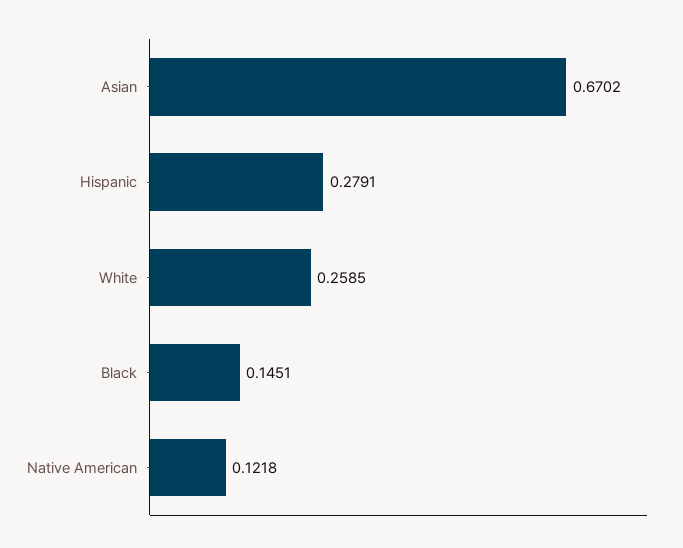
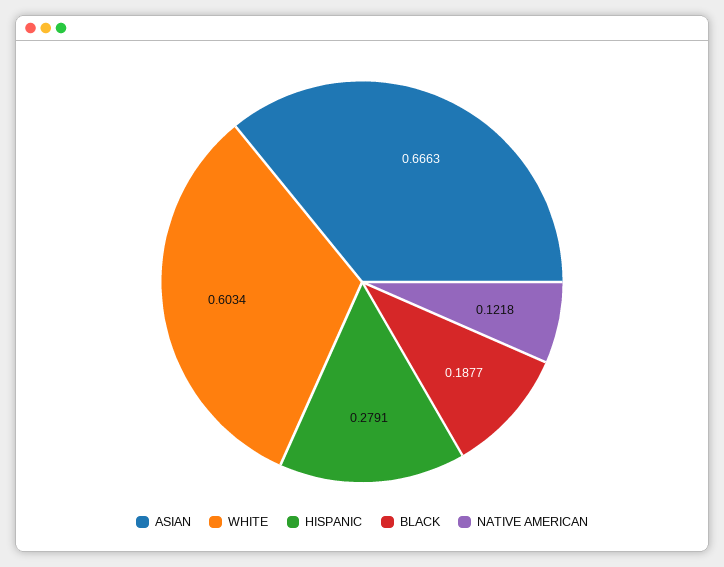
  {
-   "Asian": 0.6702,
+   "Asian": 0.6663,
    "Hispanic": 0.2791,
-   "White": 0.2585,
+   "White": 0.6034,
-   "Black": 0.1451,
+   "Black": 0.1877,
    "Native American": 0.1218
  }

